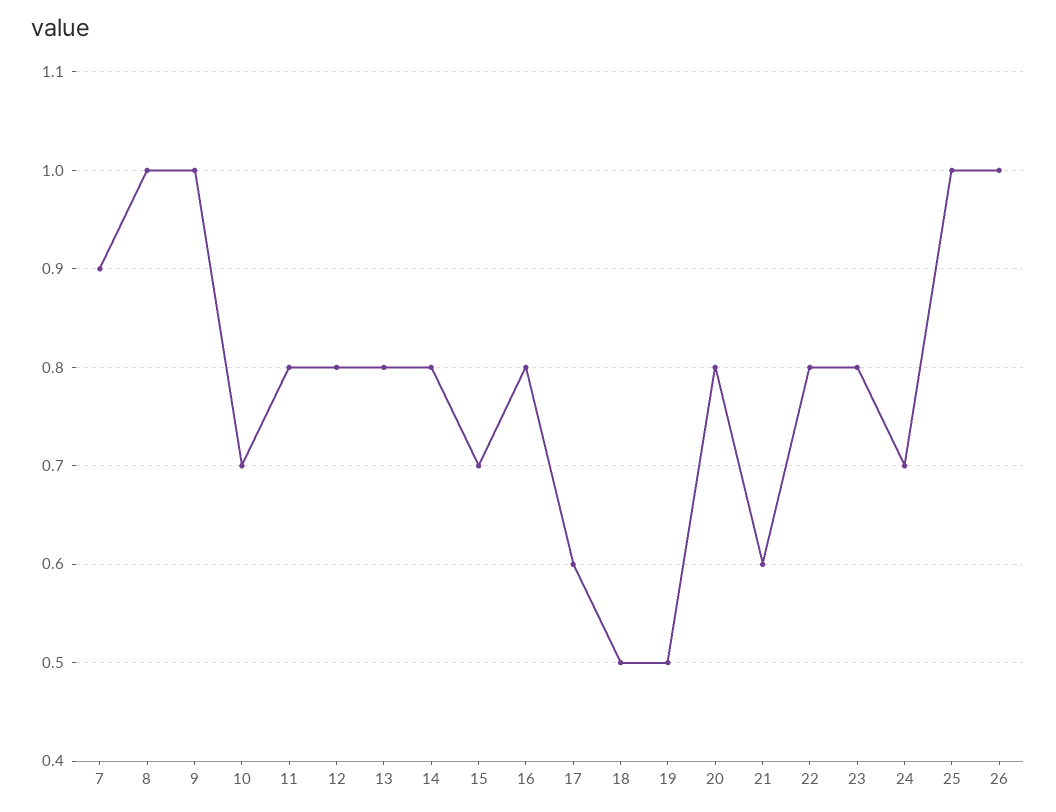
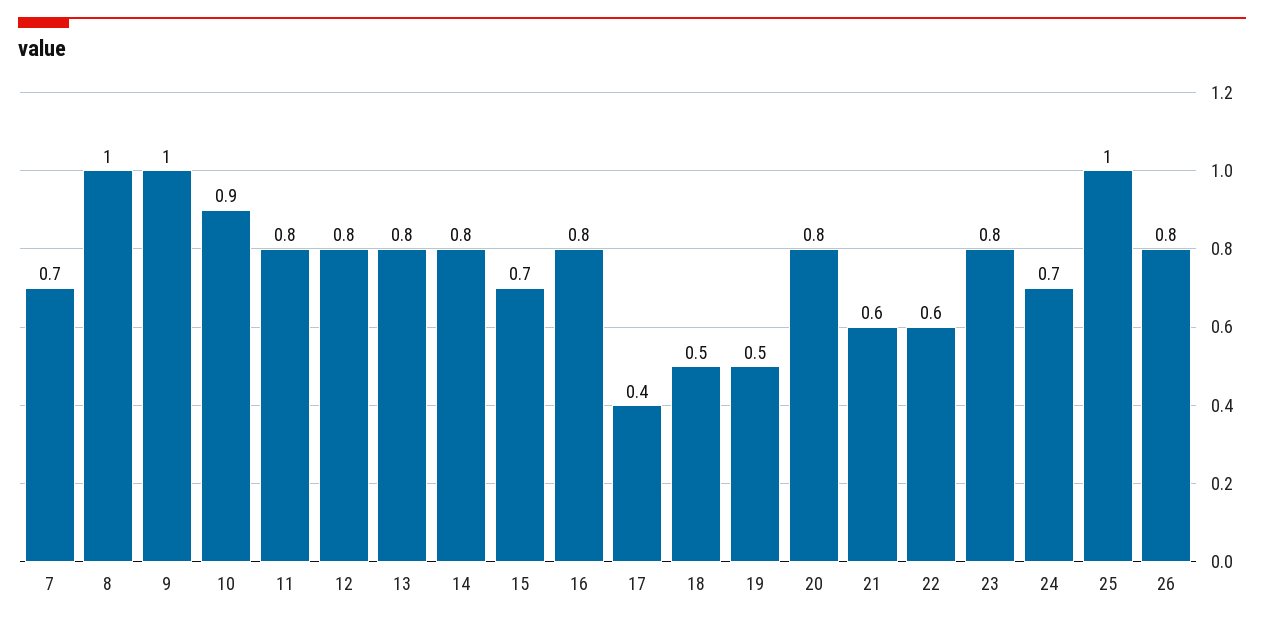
  {
-   "7": 0.9,
+   "7": 0.7,
    "8": 1,
    "9": 1,
-   "10": 0.7,
+   "10": 0.9,
    "11": 0.8,
    "12": 0.8,
    "13": 0.8,
    "14": 0.8,
    "15": 0.7,
    "16": 0.8,
-   "17": 0.6,
+   "17": 0.4,
    "18": 0.5,
    "19": 0.5,
    "20": 0.8,
    "21": 0.6,
-   "22": 0.8,
+   "22": 0.6,
    "23": 0.8,
    "24": 0.7,
    "25": 1,
-   "26": 1
+   "26": 0.8
  }

